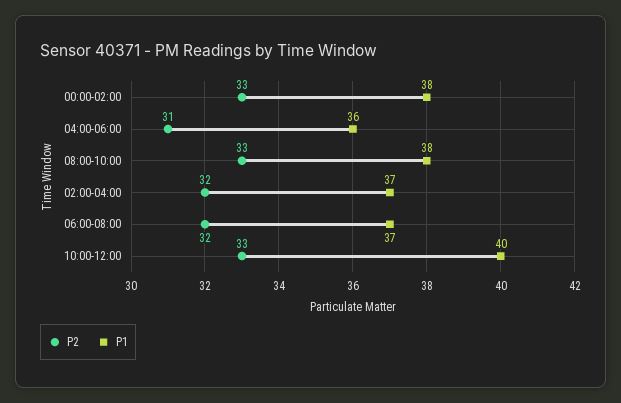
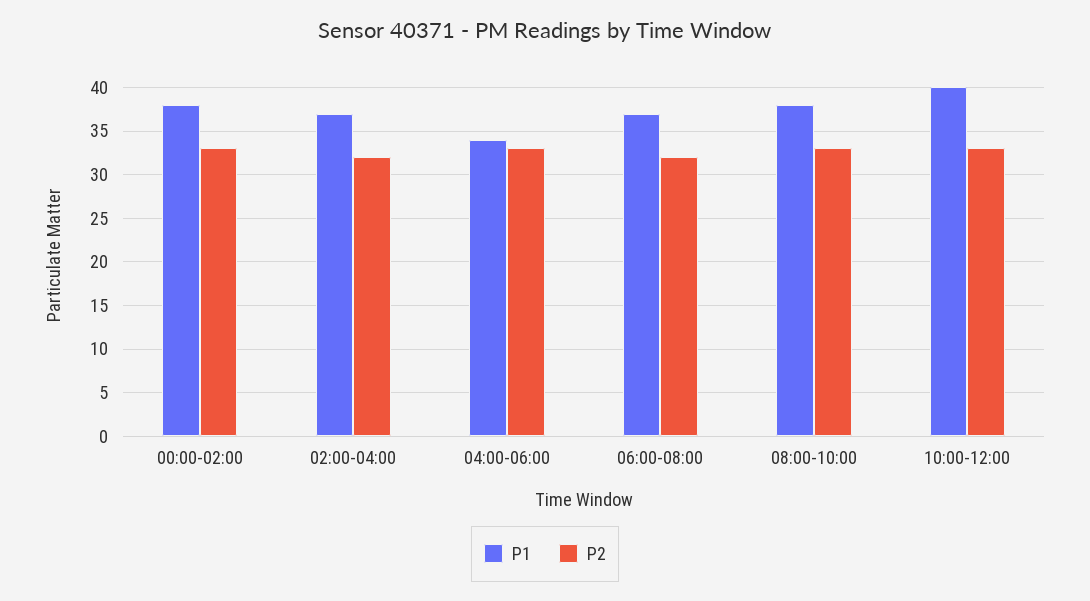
  {
    "P2": {
      "00:00-02:00": 33,
-     "04:00-06:00": 31,
+     "04:00-06:00": 33,
      "08:00-10:00": 33,
      "02:00-04:00": 32,
      "06:00-08:00": 32,
      "10:00-12:00": 33
    },
    "P1": {
      "00:00-02:00": 38,
-     "04:00-06:00": 36,
+     "04:00-06:00": 34,
      "08:00-10:00": 38,
      "02:00-04:00": 37,
      "06:00-08:00": 37,
      "10:00-12:00": 40
    }
  }

